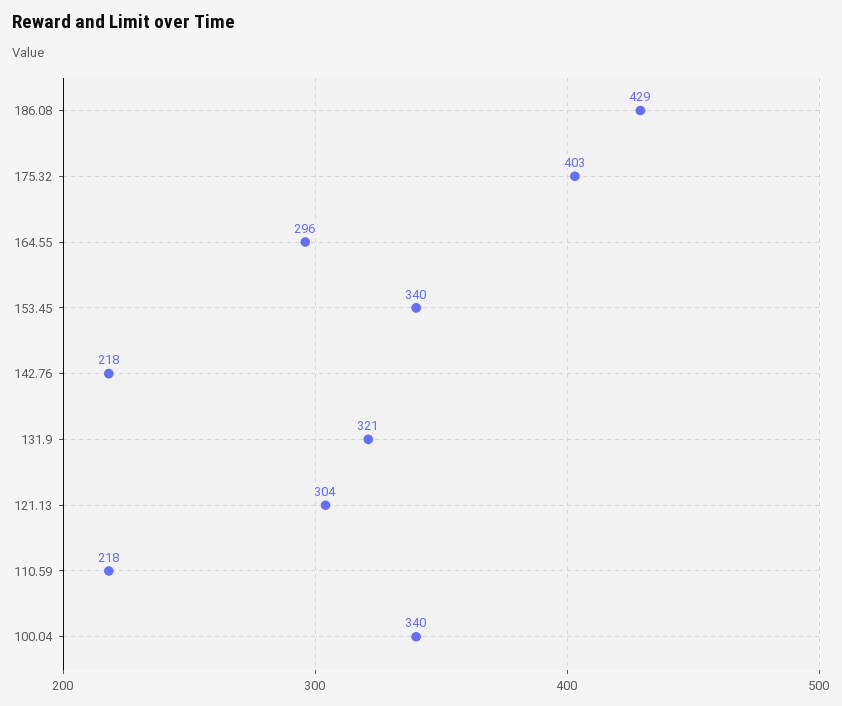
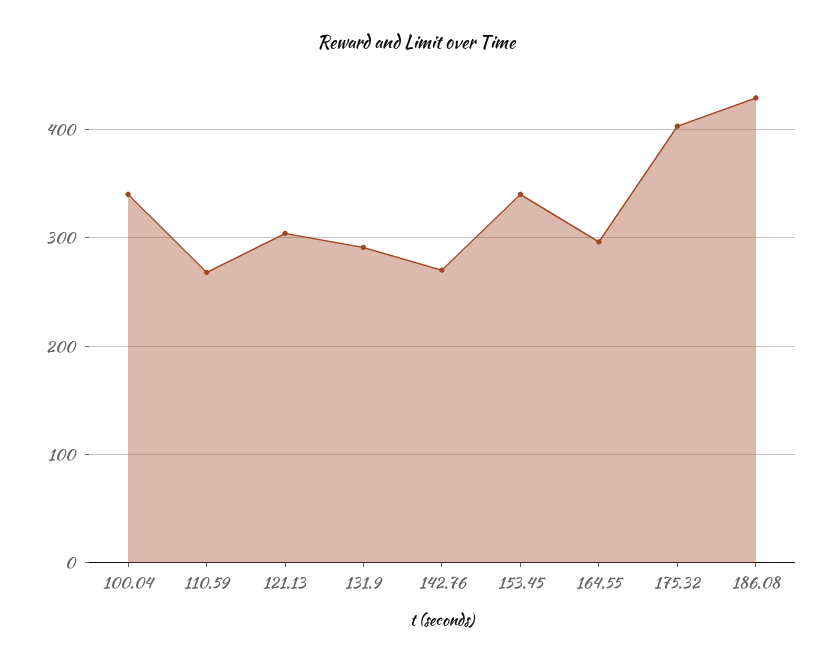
  {
    "186.08": 429,
    "175.32": 403,
    "164.55": 296,
    "153.45": 340,
-   "142.76": 218,
+   "142.76": 270,
-   "131.9": 321,
+   "131.9": 290,
    "121.13": 304,
-   "110.59": 218,
+   "110.59": 270,
    "100.04": 340
  }

